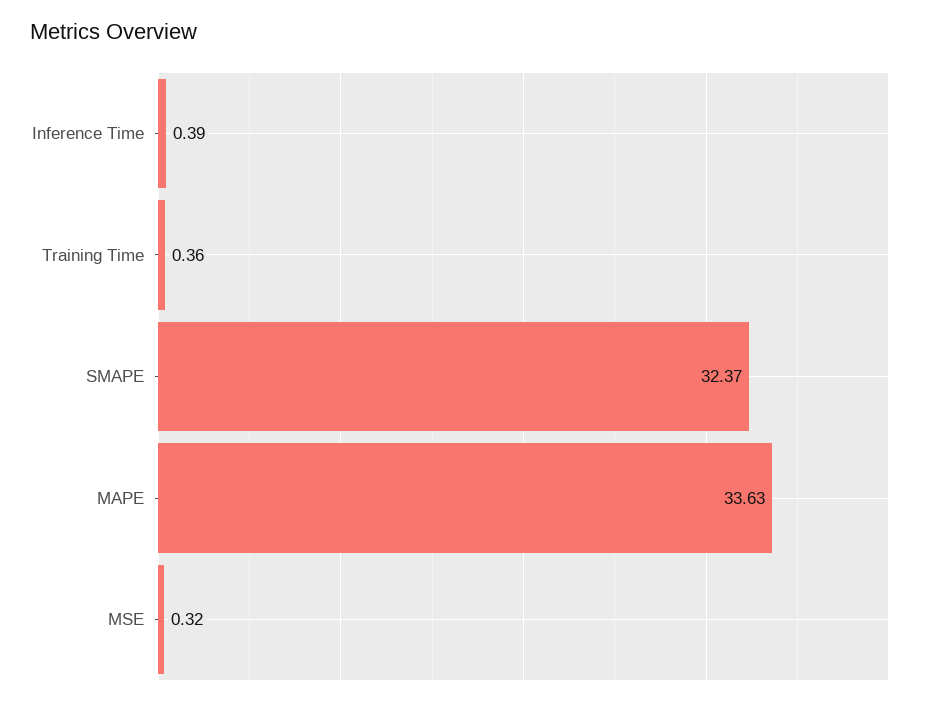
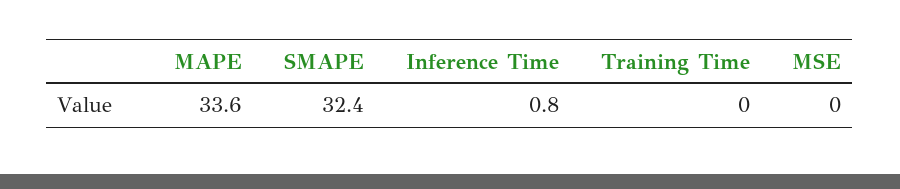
  {
-   "Inference Time": 0.39,
+   "Inference Time": 0.8,
-   "Training Time": 0.36,
+   "Training Time": 0,
    "SMAPE": 32.37,
    "MAPE": 33.63,
-   "MSE": 0.32
+   "MSE": 0
  }

